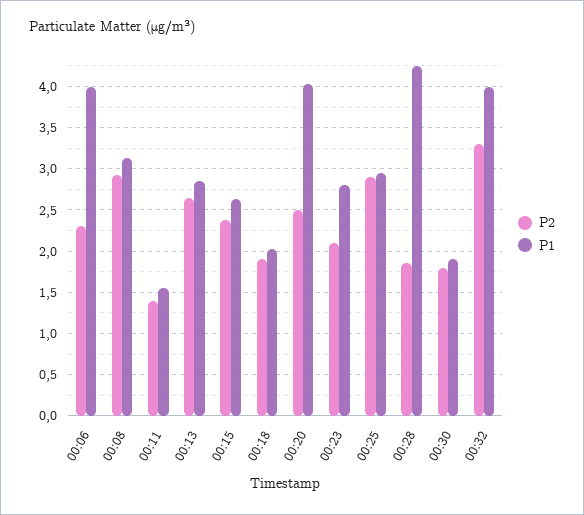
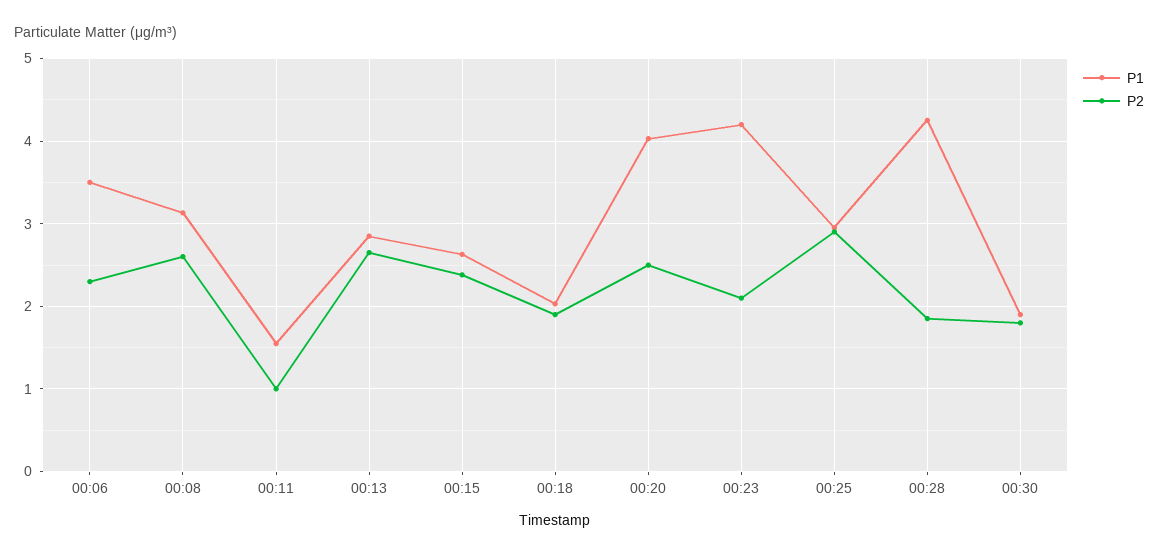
  {
    "P2": {
      "00:06": 2.3,
-     "00:08": 2.9,
+     "00:08": 2.6,
-     "00:11": 1.4,
+     "00:11": 1,
      "00:13": 2.7,
      "00:15": 2.4,
      "00:18": 1.9,
      "00:20": 2.5,
      "00:23": 2.1,
      "00:25": 2.9,
      "00:28": 1.9,
-     "00:30": 1.8,
+     "00:30": 1.8
-     "00:32": 3.3
    },
    "P1": {
-     "00:06": 4,
+     "00:06": 3.5,
      "00:08": 3.1,
      "00:11": 1.6,
      "00:13": 2.9,
      "00:15": 2.6,
      "00:18": 2,
      "00:20": 4,
-     "00:23": 2.8,
+     "00:23": 4.2,
      "00:25": 3,
      "00:28": 4.3,
-     "00:30": 1.9,
+     "00:30": 1.9
-     "00:32": 4
    }
  }

